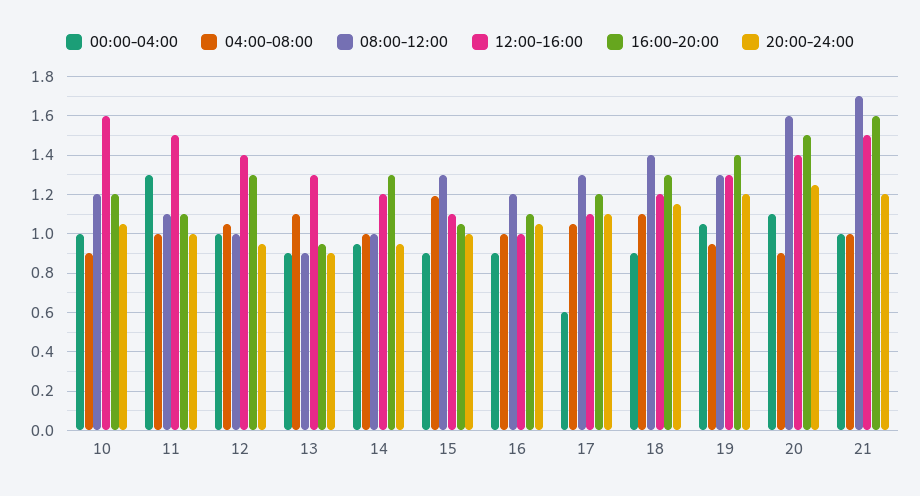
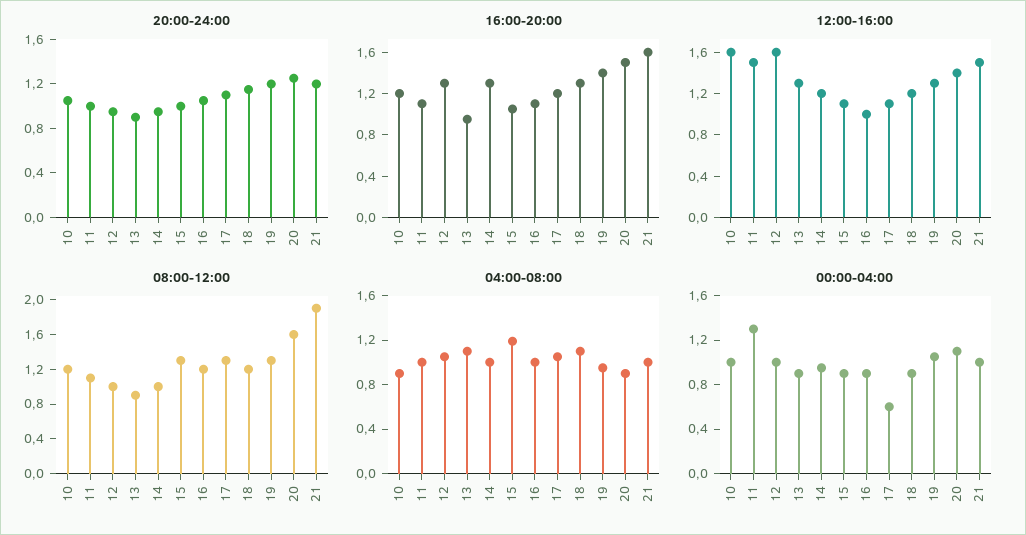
  {
    "00:00-04:00": {
      "10": 1,
      "11": 1.3,
      "12": 1,
      "13": 0.9,
      "14": 0.95,
      "15": 0.9,
      "16": 0.9,
      "17": 0.6,
      "18": 0.9,
      "19": 1.05,
      "20": 1.1,
      "21": 1
    },
    "04:00-08:00": {
      "10": 0.9,
      "11": 1,
      "12": 1.05,
      "13": 1.1,
      "14": 1,
      "15": 1.2,
      "16": 1,
      "17": 1.05,
      "18": 1.1,
      "19": 0.95,
      "20": 0.9,
      "21": 1
    },
    "08:00-12:00": {
      "10": 1.2,
      "11": 1.1,
      "12": 1,
      "13": 0.9,
      "14": 1,
      "15": 1.3,
      "16": 1.2,
      "17": 1.3,
-     "18": 1.4,
+     "18": 1.2,
      "19": 1.3,
      "20": 1.6,
-     "21": 1.7
+     "21": 1.9
    },
    "12:00-16:00": {
      "10": 1.6,
      "11": 1.5,
-     "12": 1.4,
+     "12": 1.6,
      "13": 1.3,
      "14": 1.2,
      "15": 1.1,
      "16": 1,
      "17": 1.1,
      "18": 1.2,
      "19": 1.3,
      "20": 1.4,
      "21": 1.5
    },
    "16:00-20:00": {
      "10": 1.2,
      "11": 1.1,
      "12": 1.3,
      "13": 0.95,
      "14": 1.3,
      "15": 1.05,
      "16": 1.1,
      "17": 1.2,
      "18": 1.3,
      "19": 1.4,
      "20": 1.5,
      "21": 1.6
    },
    "20:00-24:00": {
      "10": 1.05,
      "11": 1,
      "12": 0.95,
      "13": 0.9,
      "14": 0.95,
      "15": 1,
      "16": 1.05,
      "17": 1.1,
      "18": 1.15,
      "19": 1.2,
      "20": 1.25,
      "21": 1.2
    }
  }

